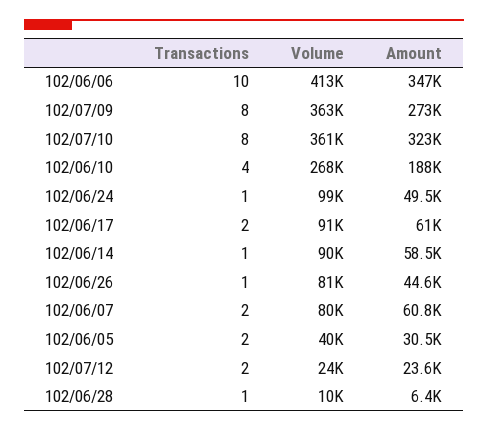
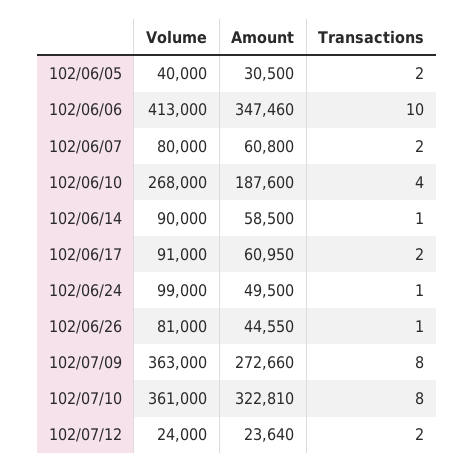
  {
    "Transactions": {
      "102/06/06": 10,
      "102/07/09": 8,
      "102/07/10": 8,
      "102/06/10": 4,
      "102/06/24": 1,
      "102/06/17": 2,
      "102/06/14": 1,
      "102/06/26": 1,
      "102/06/07": 2,
      "102/06/05": 2,
-     "102/07/12": 2,
+     "102/07/12": 2
-     "102/06/28": 1
    },
    "Volume": {
      "102/06/06": 413000,
      "102/07/09": 363000,
      "102/07/10": 361000,
      "102/06/10": 268000,
      "102/06/24": 99000,
      "102/06/17": 91000,
      "102/06/14": 90000,
      "102/06/26": 81000,
      "102/06/07": 80000,
      "102/06/05": 40000,
-     "102/07/12": 24000,
+     "102/07/12": 24000
-     "102/06/28": 10000
    },
    "Amount": {
      "102/06/06": 347460,
      "102/07/09": 272660,
      "102/07/10": 322810,
      "102/06/10": 187600,
      "102/06/24": 49500,
      "102/06/17": 60950,
      "102/06/14": 58500,
      "102/06/26": 44550,
      "102/06/07": 60800,
      "102/06/05": 30500,
-     "102/07/12": 23640,
+     "102/07/12": 23640
-     "102/06/28": 6400
    }
  }

